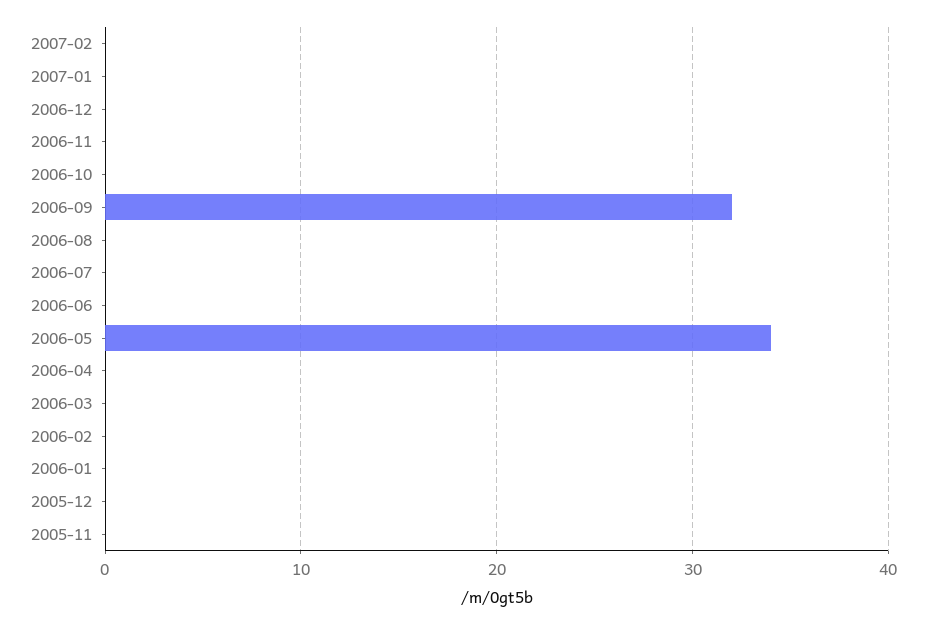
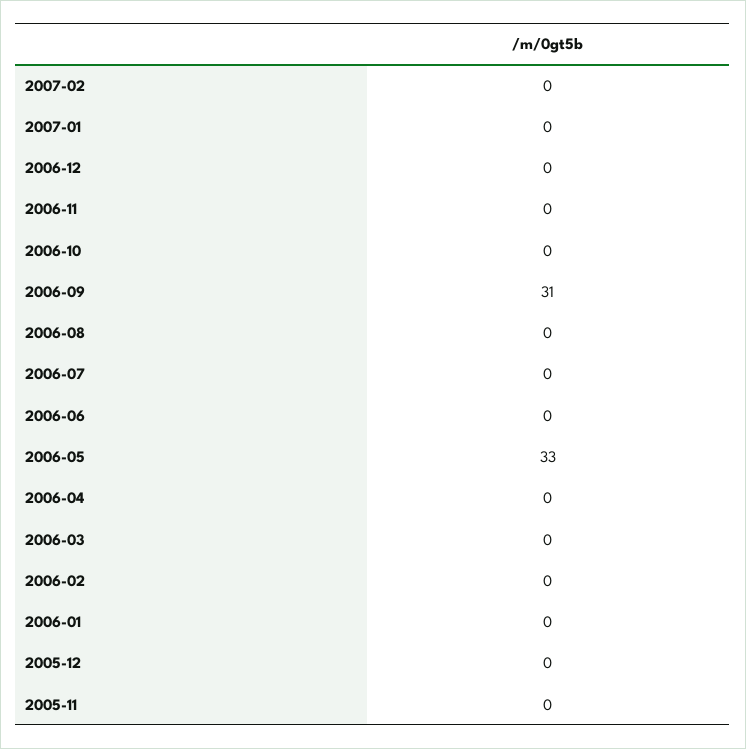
  {
    "2007-02": 0,
    "2007-01": 0,
    "2006-12": 0,
    "2006-11": 0,
    "2006-10": 0,
-   "2006-09": 32,
+   "2006-09": 31,
    "2006-08": 0,
    "2006-07": 0,
    "2006-06": 0,
-   "2006-05": 34,
+   "2006-05": 33,
    "2006-04": 0,
    "2006-03": 0,
    "2006-02": 0,
    "2006-01": 0,
    "2005-12": 0,
    "2005-11": 0
  }

